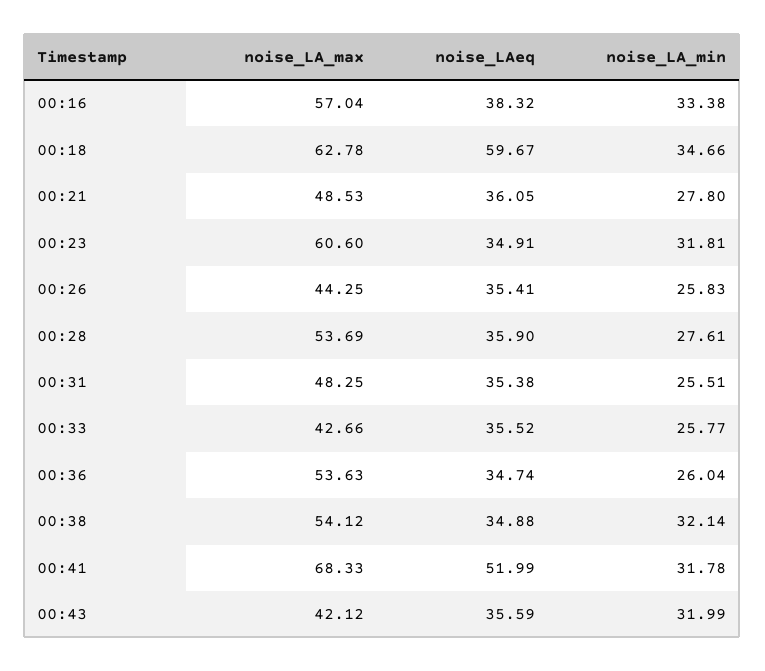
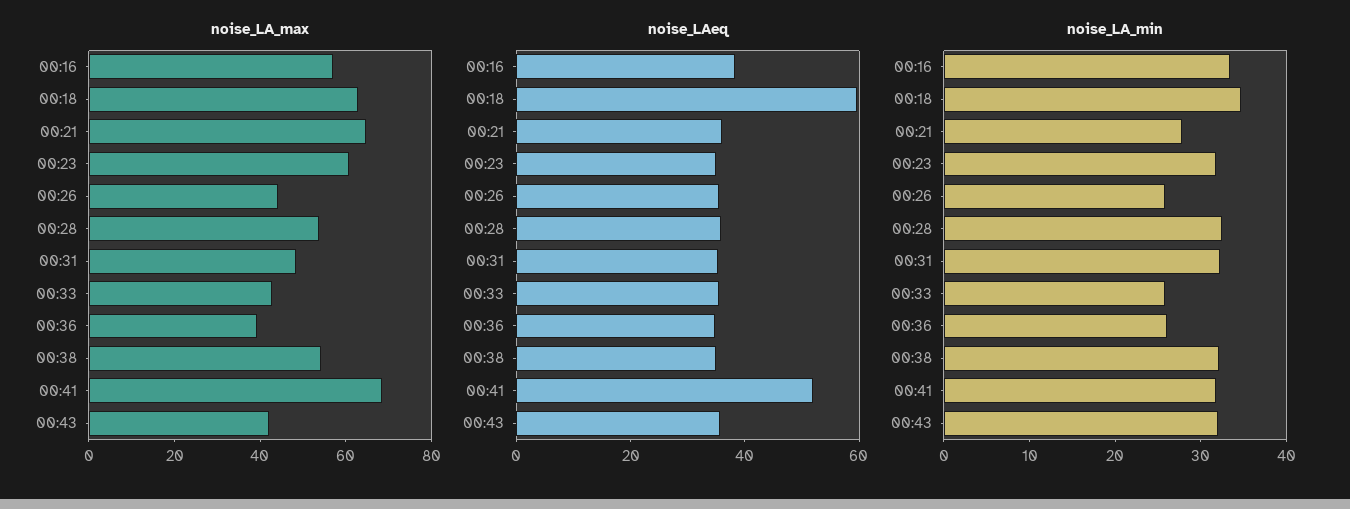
  {
    "noise_LA_max": {
      "00:16": 57.04,
      "00:18": 62.78,
-     "00:21": 48.53,
+     "00:21": 65,
      "00:23": 60.6,
      "00:26": 44.25,
      "00:28": 53.69,
      "00:31": 48.25,
      "00:33": 42.66,
-     "00:36": 53.63,
+     "00:36": 40,
      "00:38": 54.12,
      "00:41": 68.33,
      "00:43": 42.12
    },
    "noise_LAeq": {
      "00:16": 38.32,
      "00:18": 59.67,
      "00:21": 36.05,
      "00:23": 34.91,
      "00:26": 35.41,
      "00:28": 35.9,
      "00:31": 35.38,
      "00:33": 35.52,
      "00:36": 34.74,
      "00:38": 34.88,
      "00:41": 51.99,
      "00:43": 35.59
    },
    "noise_LA_min": {
      "00:16": 33.38,
      "00:18": 34.66,
      "00:21": 27.8,
      "00:23": 31.81,
      "00:26": 25.83,
-     "00:28": 27.61,
+     "00:28": 32,
-     "00:31": 25.51,
+     "00:31": 32,
      "00:33": 25.77,
      "00:36": 26.04,
      "00:38": 32.14,
      "00:41": 31.78,
      "00:43": 31.99
    }
  }

